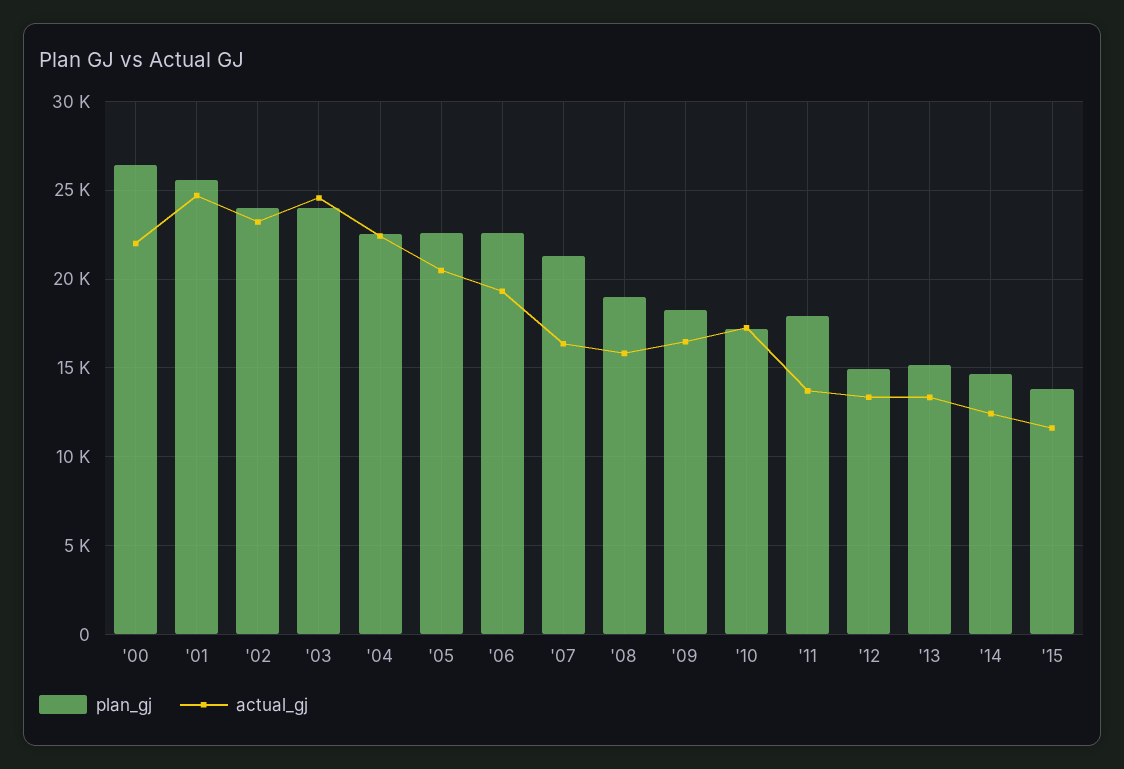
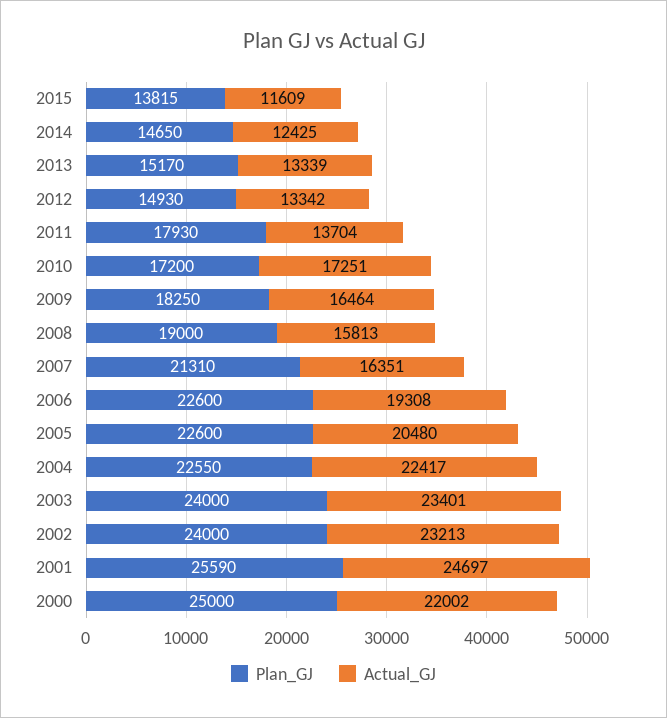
  {
    "plan_gj": {
-     "'00": 26500,
+     "'00": 25000,
      "'01": 25590,
      "'02": 24000,
      "'03": 24000,
      "'04": 22550,
      "'05": 22600,
      "'06": 22600,
      "'07": 21310,
      "'08": 19000,
      "'09": 18250,
      "'10": 17200,
      "'11": 17930,
      "'12": 14930,
      "'13": 15170,
      "'14": 14650,
      "'15": 13815
    },
    "actual_gj": {
      "'00": 22002,
      "'01": 24697,
      "'02": 23213,
-     "'03": 24500,
+     "'03": 23401,
      "'04": 22417,
      "'05": 20480,
      "'06": 19308,
      "'07": 16351,
      "'08": 15813,
      "'09": 16464,
      "'10": 17251,
      "'11": 13704,
      "'12": 13342,
      "'13": 13339,
      "'14": 12425,
      "'15": 11609
    }
  }

